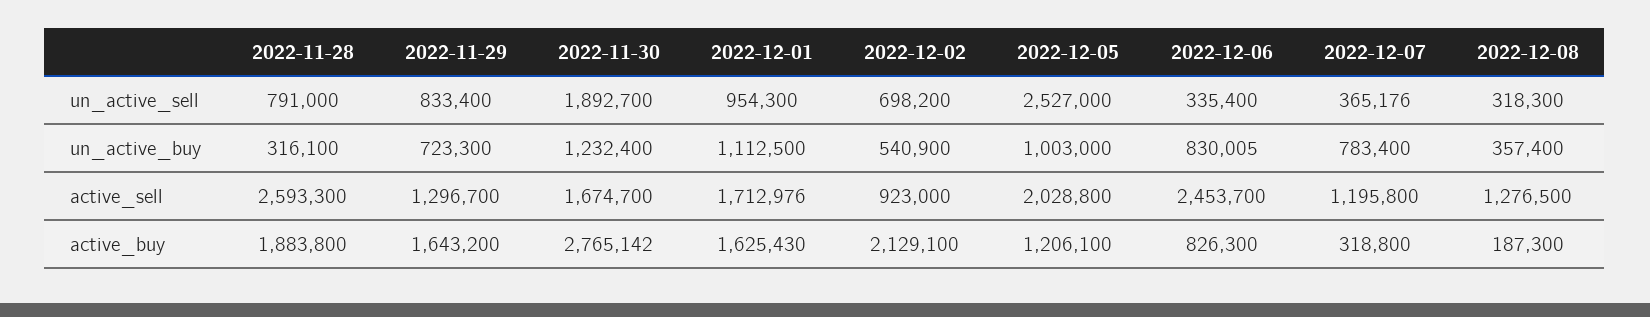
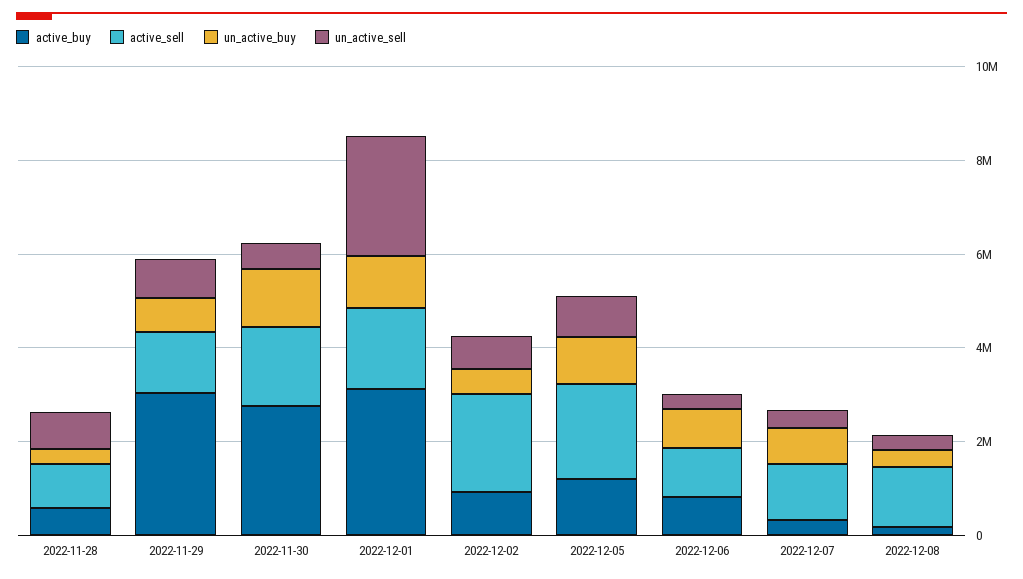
  {
    "un_active_sell": {
      "2022-11-28": 791000,
      "2022-11-29": 833400,
-     "2022-11-30": 1892700,
+     "2022-11-30": 500000,
-     "2022-12-01": 954300,
+     "2022-12-01": 2500000,
      "2022-12-02": 698200,
-     "2022-12-05": 2527000,
+     "2022-12-05": 1000000,
      "2022-12-06": 335400,
      "2022-12-07": 365176,
      "2022-12-08": 318300
    },
    "un_active_buy": {
      "2022-11-28": 316100,
      "2022-11-29": 723300,
      "2022-11-30": 1232400,
      "2022-12-01": 1112500,
      "2022-12-02": 540900,
      "2022-12-05": 1003000,
      "2022-12-06": 830005,
      "2022-12-07": 783400,
      "2022-12-08": 357400
    },
    "active_sell": {
-     "2022-11-28": 2593300,
+     "2022-11-28": 1000000,
      "2022-11-29": 1296700,
      "2022-11-30": 1674700,
      "2022-12-01": 1712976,
-     "2022-12-02": 923000,
+     "2022-12-02": 2000000,
      "2022-12-05": 2028800,
-     "2022-12-06": 2453700,
+     "2022-12-06": 1000000,
      "2022-12-07": 1195800,
      "2022-12-08": 1276500
    },
    "active_buy": {
-     "2022-11-28": 1883800,
+     "2022-11-28": 500000,
-     "2022-11-29": 1643200,
+     "2022-11-29": 3000000,
      "2022-11-30": 2765142,
-     "2022-12-01": 1625430,
+     "2022-12-01": 3000000,
-     "2022-12-02": 2129100,
+     "2022-12-02": 1000000,
      "2022-12-05": 1206100,
      "2022-12-06": 826300,
      "2022-12-07": 318800,
      "2022-12-08": 187300
    }
  }

